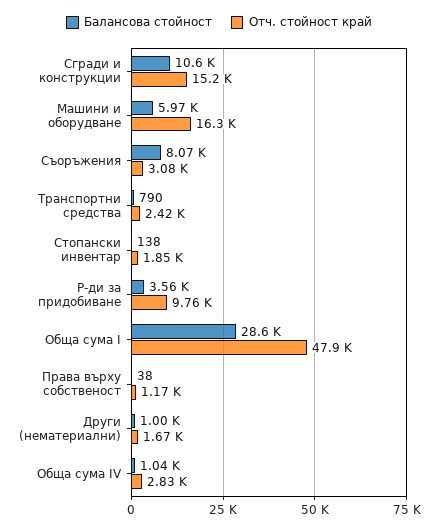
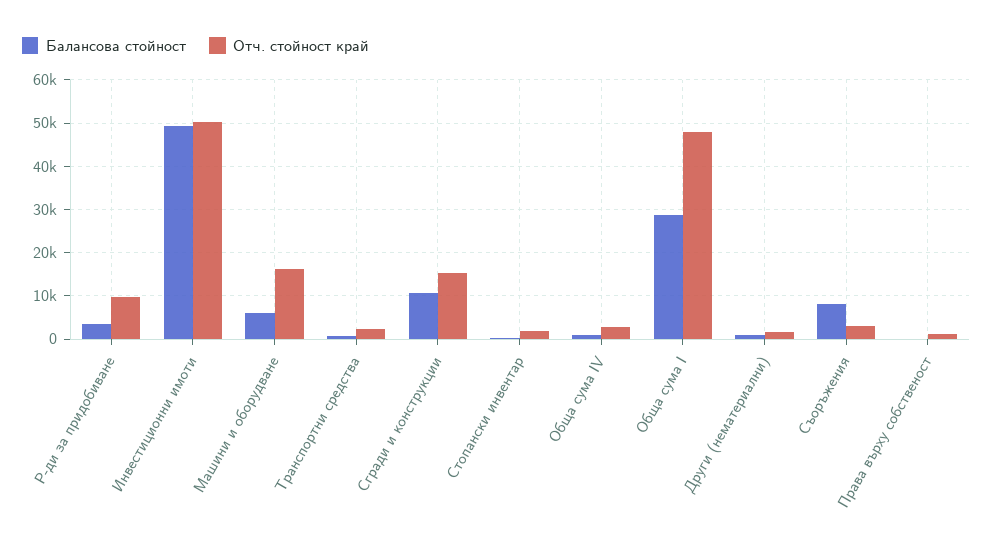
  {
    "Балансова стойност": {
      "Сгради и конструкции": 10600,
      "Машини и оборудване": 5970,
      "Съоръжения": 8070,
      "Транспортни средства": 790,
      "Стопански инвентар": 138,
      "Р-ди за придобиване": 3560,
      "Обща сума I": 28600,
      "Права върху собственост": 38,
      "Други (нематериални)": 1000,
-     "Обща сума IV": 1040
+     "Обща сума IV": 1040,
+     "Инвестиционни имоти": 50000
    },
    "Отч. стойност край": {
      "Сгради и конструкции": 15200,
      "Машини и оборудване": 16300,
      "Съоръжения": 3080,
      "Транспортни средства": 2420,
      "Стопански инвентар": 1850,
      "Р-ди за придобиване": 9760,
      "Обща сума I": 47900,
      "Права върху собственост": 1170,
      "Други (нематериални)": 1670,
-     "Обща сума IV": 2830
+     "Обща сума IV": 2830,
+     "Инвестиционни имоти": 50000
    }
  }

